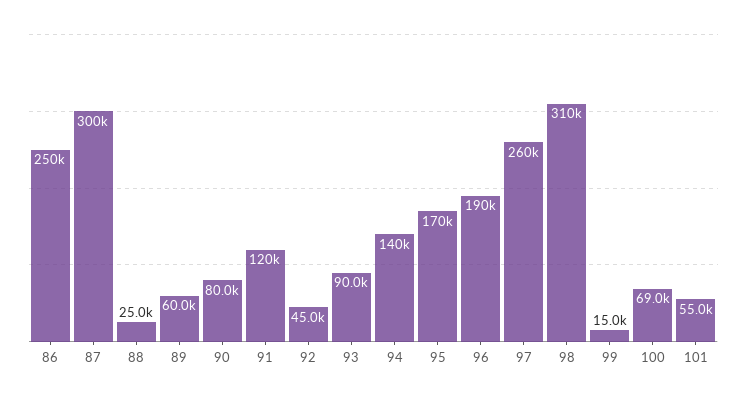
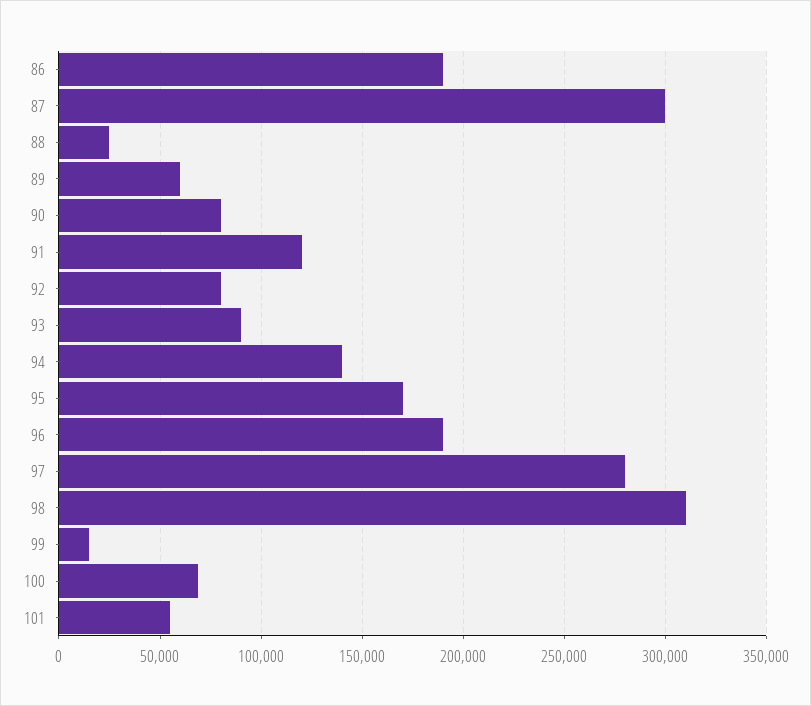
  {
-   "86": 250000,
+   "86": 190000,
    "87": 300000,
    "88": 25000,
    "89": 60000,
    "90": 80000,
    "91": 120000,
-   "92": 45000,
+   "92": 80000,
    "93": 90000,
    "94": 140000,
    "95": 170000,
    "96": 190000,
-   "97": 260000,
+   "97": 280000,
    "98": 310000,
    "99": 15000,
    "100": 69000,
    "101": 55000
  }

